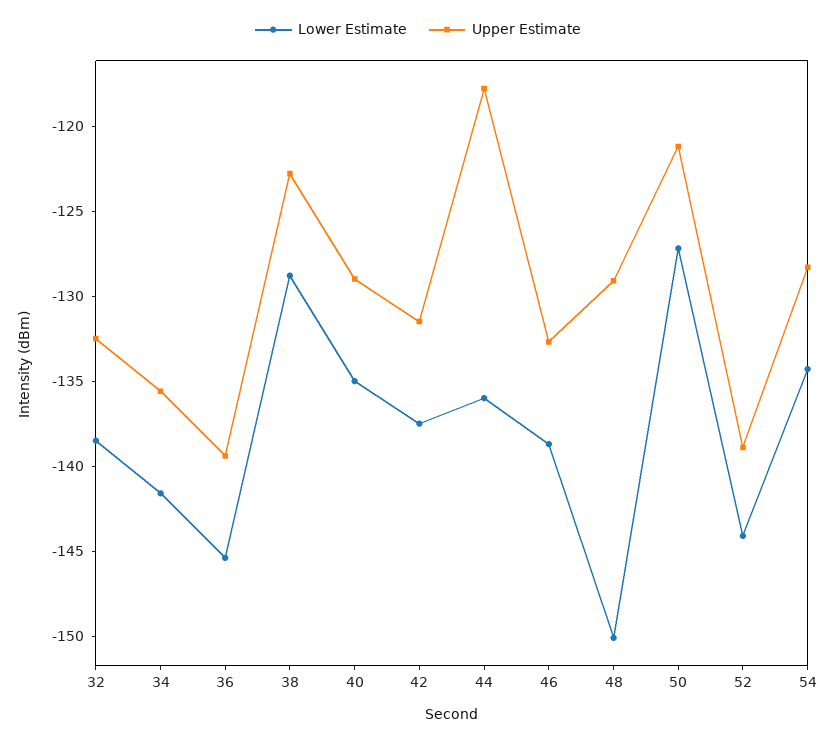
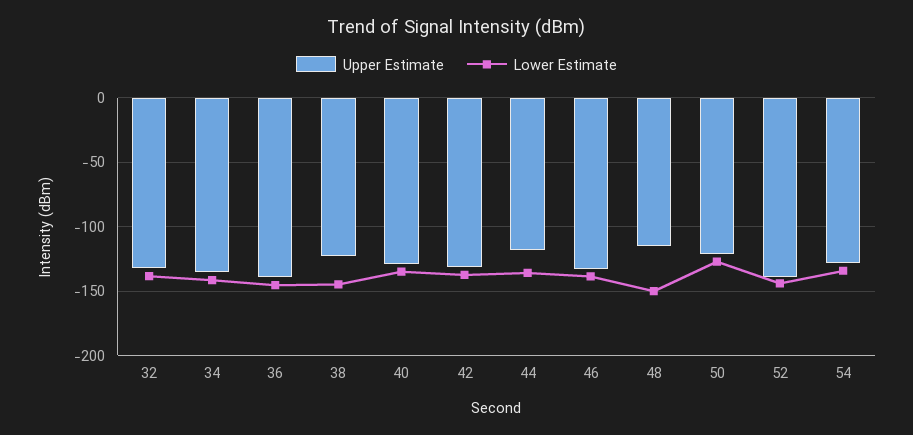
  {
    "Lower Estimate": {
      "32": -139,
      "34": -142,
      "36": -145,
-     "38": -129,
+     "38": -145,
      "40": -135,
      "42": -138,
      "44": -136,
      "46": -139,
      "48": -150,
      "50": -127,
      "52": -144,
      "54": -134
    },
    "Upper Estimate": {
      "32": -133,
      "34": -136,
      "36": -139,
      "38": -123,
      "40": -129,
      "42": -132,
      "44": -118,
      "46": -133,
-     "48": -129,
+     "48": -115,
      "50": -121,
      "52": -139,
      "54": -128
    }
  }

